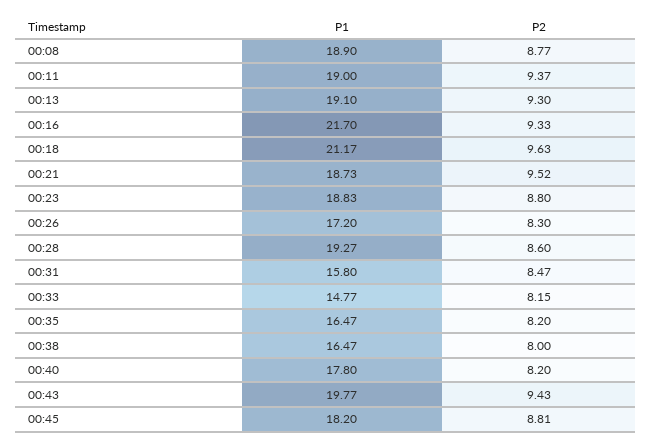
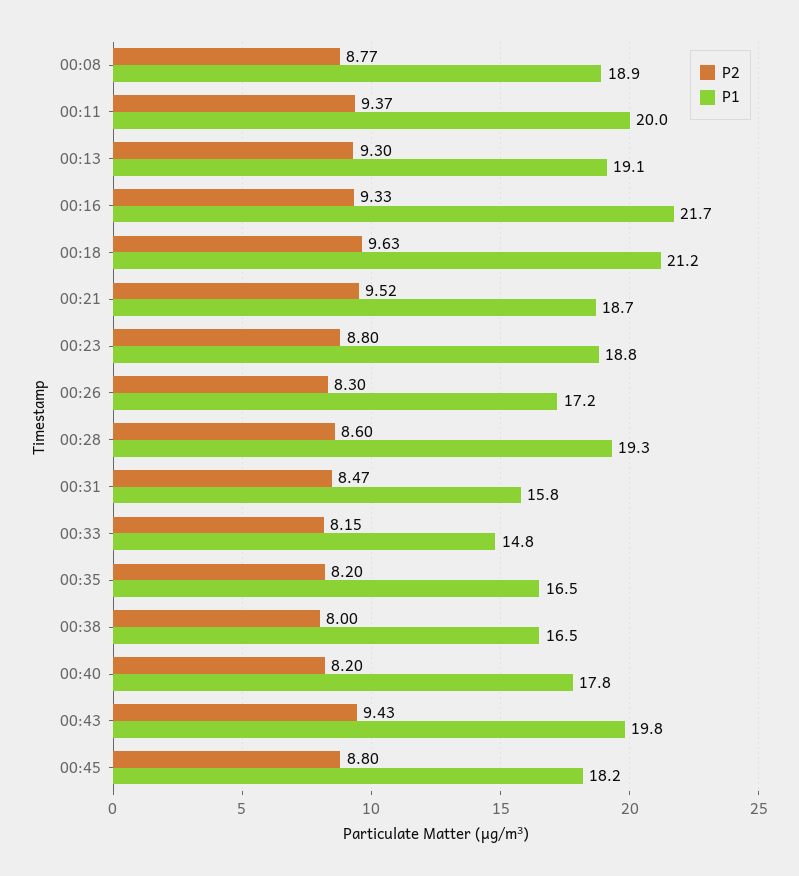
  {
    "P1": {
      "00:08": 18.9,
-     "00:11": 19,
+     "00:11": 20,
      "00:13": 19.1,
      "00:16": 21.7,
      "00:18": 21.17,
      "00:21": 18.73,
      "00:23": 18.83,
      "00:26": 17.2,
      "00:28": 19.27,
      "00:31": 15.8,
      "00:33": 14.77,
      "00:35": 16.47,
      "00:38": 16.47,
      "00:40": 17.8,
      "00:43": 19.77,
      "00:45": 18.2
    },
    "P2": {
      "00:08": 8.77,
      "00:11": 9.37,
      "00:13": 9.3,
      "00:16": 9.33,
      "00:18": 9.63,
      "00:21": 9.52,
      "00:23": 8.8,
      "00:26": 8.3,
      "00:28": 8.6,
      "00:31": 8.47,
      "00:33": 8.15,
      "00:35": 8.2,
      "00:38": 8,
      "00:40": 8.2,
      "00:43": 9.43,
-     "00:45": 8.81
+     "00:45": 8.8
    }
  }

